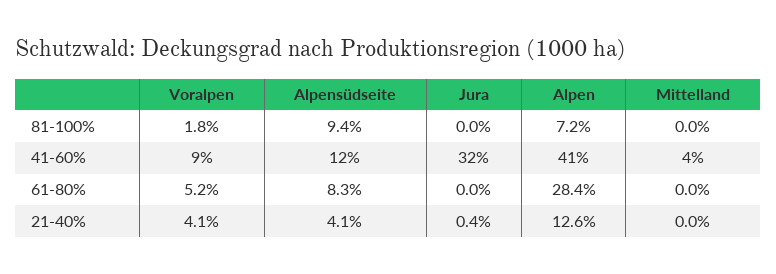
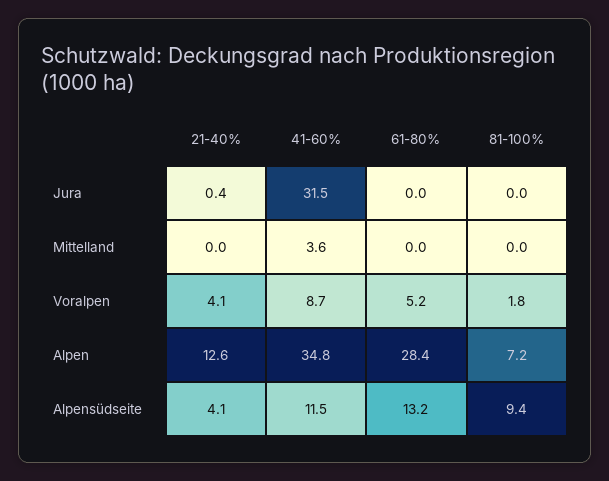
  {
    "Voralpen": {
      "81-100%": 1.8,
      "41-60%": 8.7,
      "61-80%": 5.2,
      "21-40%": 4.1
    },
    "Alpensüdseite": {
      "81-100%": 9.4,
      "41-60%": 11.5,
-     "61-80%": 8.3,
+     "61-80%": 13.2,
      "21-40%": 4.1
    },
    "Jura": {
      "81-100%": 0,
      "41-60%": 31.5,
      "61-80%": 0,
      "21-40%": 0.4
    },
    "Alpen": {
      "81-100%": 7.2,
-     "41-60%": 41,
+     "41-60%": 34.8,
      "61-80%": 28.4,
      "21-40%": 12.6
    },
    "Mittelland": {
      "81-100%": 0,
      "41-60%": 3.6,
      "61-80%": 0,
      "21-40%": 0
    }
  }

